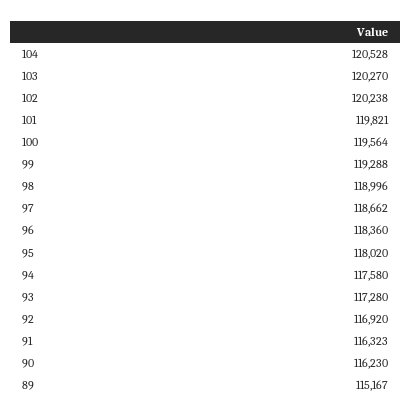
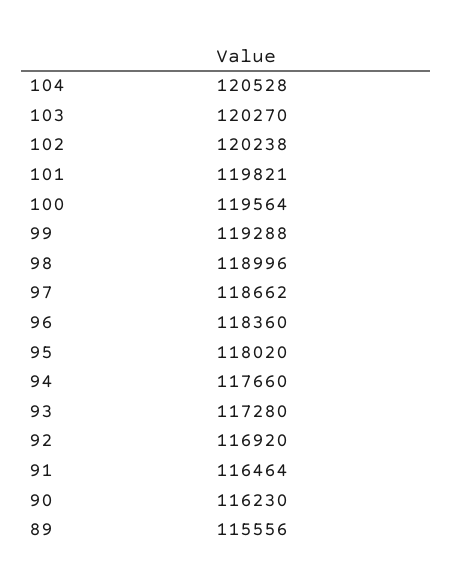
  {
    "104": 120528,
    "103": 120270,
    "102": 120238,
    "101": 119821,
    "100": 119564,
    "99": 119288,
    "98": 118996,
    "97": 118662,
    "96": 118360,
    "95": 118020,
-   "94": 117580,
+   "94": 117660,
    "93": 117280,
    "92": 116920,
-   "91": 116323,
+   "91": 116464,
    "90": 116230,
-   "89": 115167
+   "89": 115556
  }

